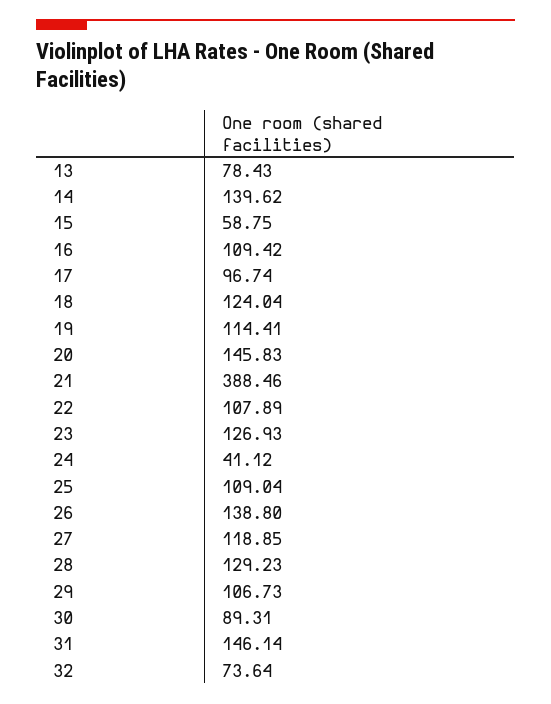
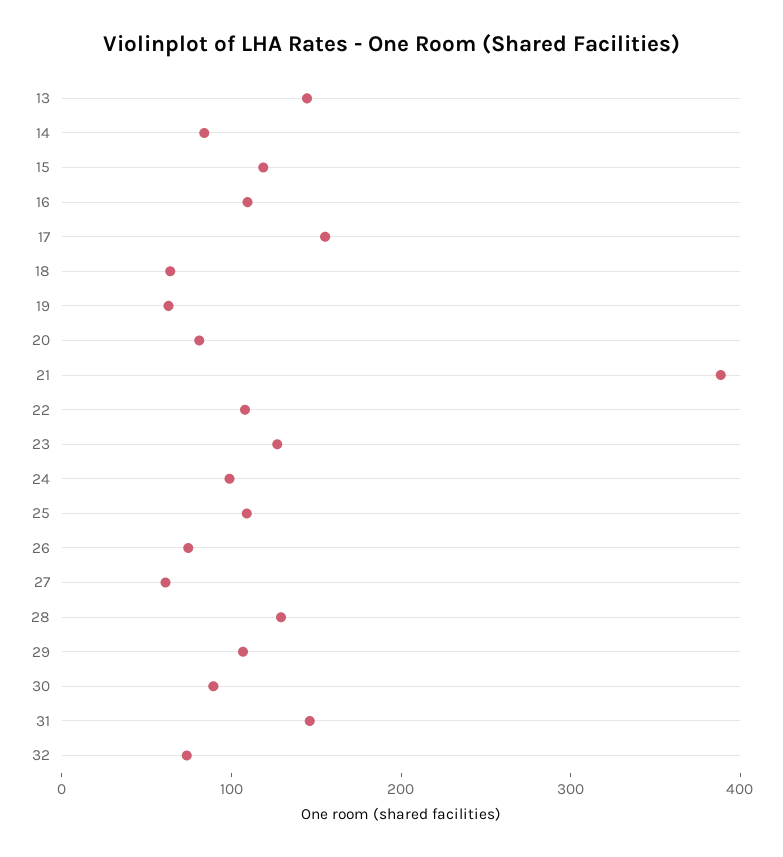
  {
-   "13": 78.43,
+   "13": 140,
-   "14": 139.62,
+   "14": 80,
-   "15": 58.75,
+   "15": 120,
    "16": 109.42,
-   "17": 96.74,
+   "17": 160,
-   "18": 124.04,
+   "18": 60,
-   "19": 114.41,
+   "19": 60,
-   "20": 145.83,
+   "20": 80,
    "21": 388.46,
    "22": 107.89,
    "23": 126.93,
-   "24": 41.12,
+   "24": 100,
    "25": 109.04,
-   "26": 138.8,
+   "26": 80,
-   "27": 118.85,
+   "27": 60,
    "28": 129.23,
    "29": 106.73,
    "30": 89.31,
    "31": 146.14,
    "32": 73.64
  }

